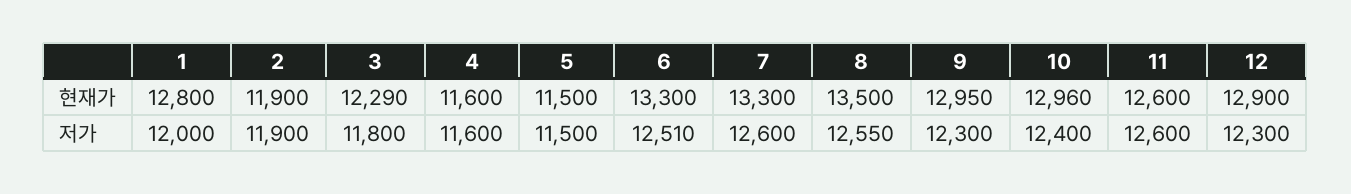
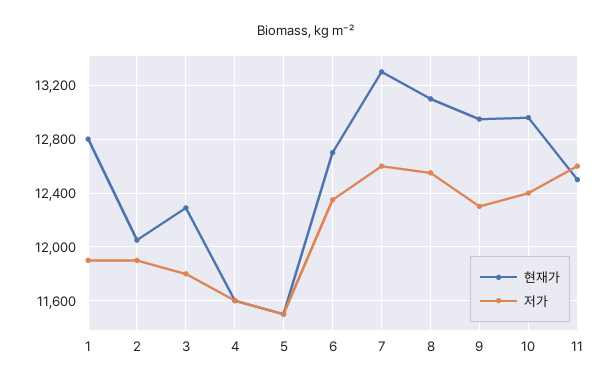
  {
    "현재가": {
      "1": 12800,
-     "2": 11900,
+     "2": 12050,
      "3": 12290,
      "4": 11600,
      "5": 11500,
-     "6": 13300,
+     "6": 12700,
      "7": 13300,
-     "8": 13500,
+     "8": 13100,
      "9": 12950,
      "10": 12960,
-     "11": 12600,
+     "11": 12500
-     "12": 12900
    },
    "저가": {
-     "1": 12000,
+     "1": 11900,
      "2": 11900,
      "3": 11800,
      "4": 11600,
      "5": 11500,
-     "6": 12510,
+     "6": 12350,
      "7": 12600,
      "8": 12550,
      "9": 12300,
      "10": 12400,
-     "11": 12600,
+     "11": 12600
-     "12": 12300
    }
  }

